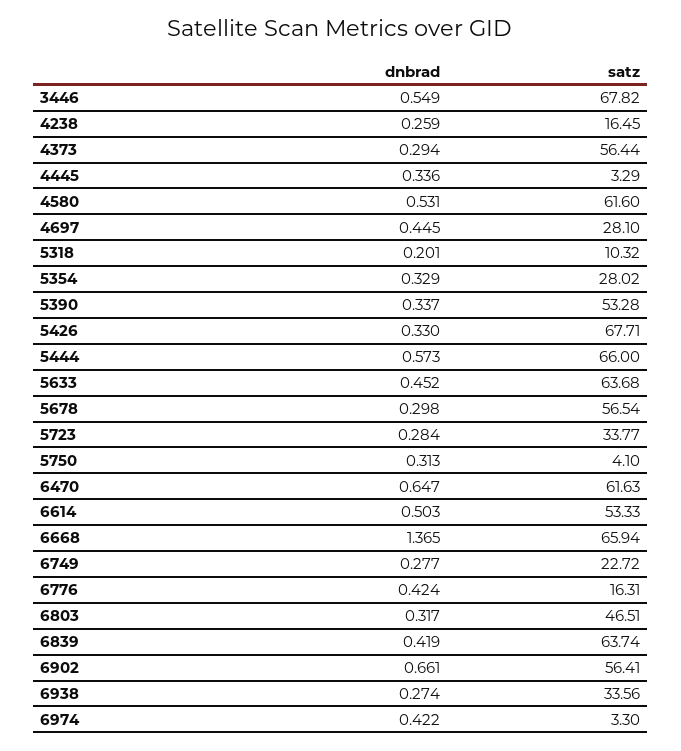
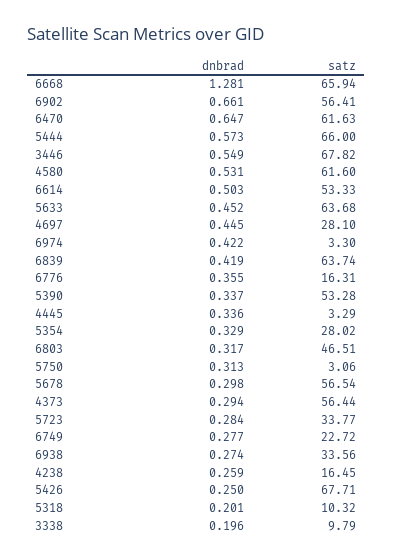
  {
    "dnbrad": {
      "3446": 0.549,
      "4238": 0.259,
      "4373": 0.294,
      "4445": 0.336,
      "4580": 0.531,
      "4697": 0.445,
      "5318": 0.201,
      "5354": 0.329,
      "5390": 0.337,
-     "5426": 0.33,
+     "5426": 0.25,
      "5444": 0.573,
      "5633": 0.452,
      "5678": 0.298,
      "5723": 0.284,
      "5750": 0.313,
      "6470": 0.647,
      "6614": 0.503,
-     "6668": 1.365,
+     "6668": 1.281,
      "6749": 0.277,
-     "6776": 0.424,
+     "6776": 0.355,
      "6803": 0.317,
      "6839": 0.419,
      "6902": 0.661,
      "6938": 0.274,
-     "6974": 0.422
+     "6974": 0.422,
+     "3338": 0.196
    },
    "satz": {
      "3446": 67.82,
      "4238": 16.45,
      "4373": 56.44,
      "4445": 3.29,
      "4580": 61.6,
      "4697": 28.1,
      "5318": 10.32,
      "5354": 28.02,
      "5390": 53.28,
      "5426": 67.71,
      "5444": 66,
      "5633": 63.68,
      "5678": 56.54,
      "5723": 33.77,
-     "5750": 4.1,
+     "5750": 3.06,
      "6470": 61.63,
      "6614": 53.33,
      "6668": 65.94,
      "6749": 22.72,
      "6776": 16.31,
      "6803": 46.51,
      "6839": 63.74,
      "6902": 56.41,
      "6938": 33.56,
-     "6974": 3.3
+     "6974": 3.3,
+     "3338": 9.79
    }
  }

